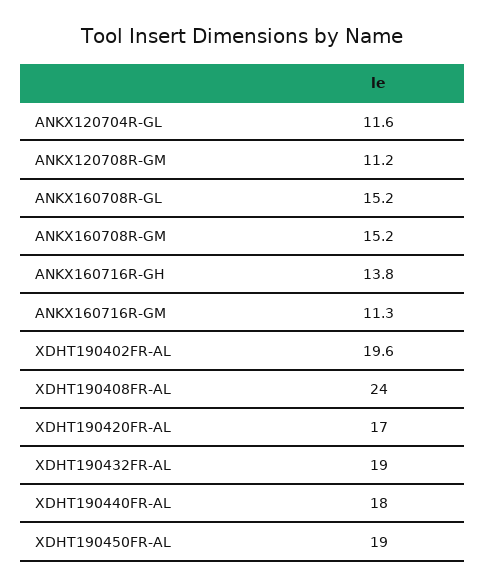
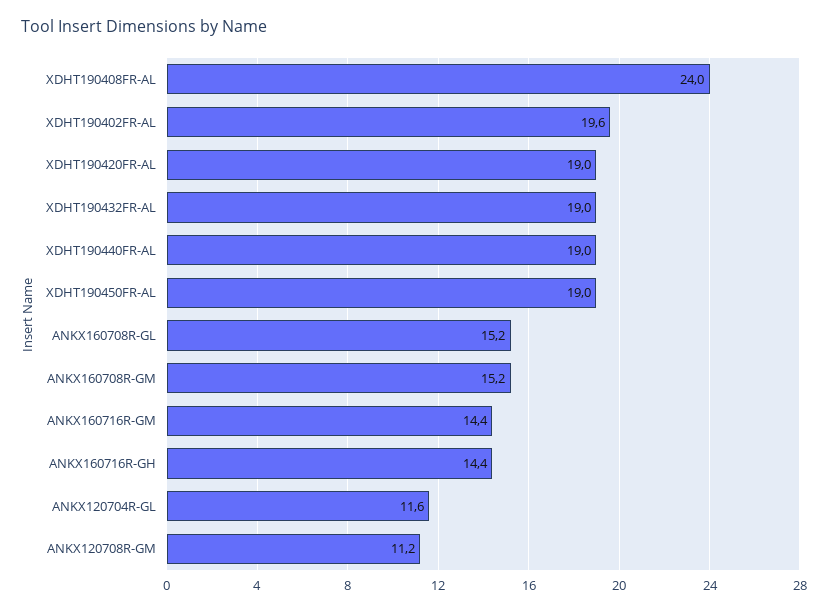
  {
    "ANKX120704R-GL": 11.6,
    "ANKX120708R-GM": 11.2,
    "ANKX160708R-GL": 15.2,
    "ANKX160708R-GM": 15.2,
-   "ANKX160716R-GH": 13.8,
+   "ANKX160716R-GH": 14.4,
-   "ANKX160716R-GM": 11.3,
+   "ANKX160716R-GM": 14.4,
    "XDHT190402FR-AL": 19.6,
    "XDHT190408FR-AL": 24,
-   "XDHT190420FR-AL": 17,
+   "XDHT190420FR-AL": 19,
    "XDHT190432FR-AL": 19,
-   "XDHT190440FR-AL": 18,
+   "XDHT190440FR-AL": 19,
    "XDHT190450FR-AL": 19
  }

